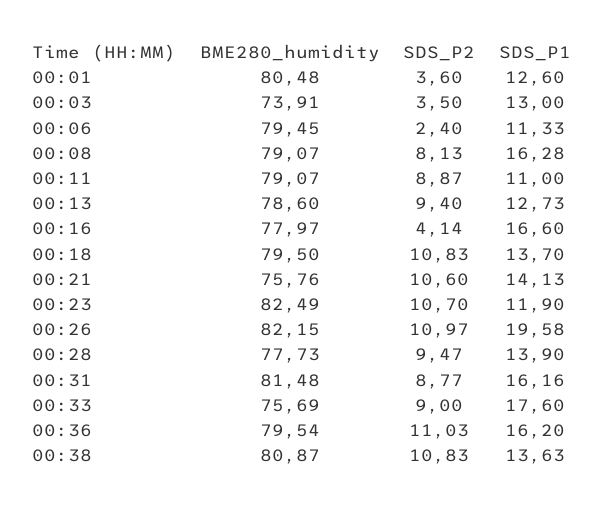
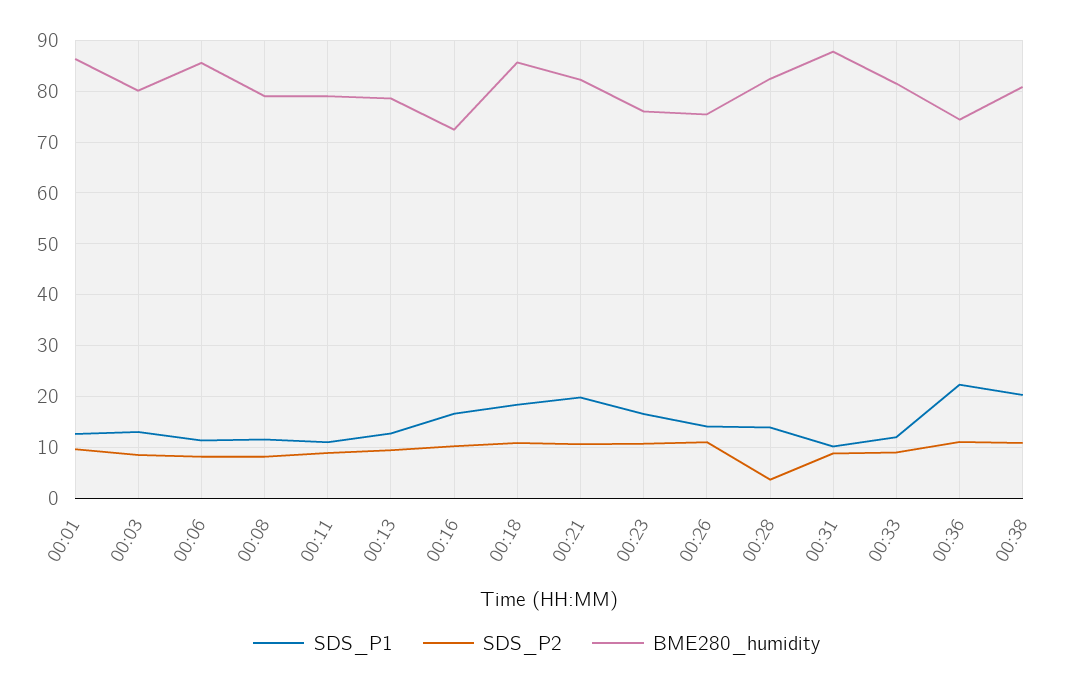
  {
    "BME280_humidity": {
-     "00:01": 80.48,
+     "00:01": 86,
-     "00:03": 73.91,
+     "00:03": 80,
-     "00:06": 79.45,
+     "00:06": 86,
      "00:08": 79.07,
      "00:11": 79.07,
      "00:13": 78.6,
-     "00:16": 77.97,
+     "00:16": 72,
-     "00:18": 79.5,
+     "00:18": 86,
-     "00:21": 75.76,
+     "00:21": 82,
-     "00:23": 82.49,
+     "00:23": 76,
-     "00:26": 82.15,
+     "00:26": 76,
-     "00:28": 77.73,
+     "00:28": 82,
-     "00:31": 81.48,
+     "00:31": 88,
-     "00:33": 75.69,
+     "00:33": 82,
-     "00:36": 79.54,
+     "00:36": 74,
      "00:38": 80.87
    },
    "SDS_P2": {
-     "00:01": 3.6,
+     "00:01": 10,
-     "00:03": 3.5,
+     "00:03": 8,
-     "00:06": 2.4,
+     "00:06": 8,
      "00:08": 8.13,
      "00:11": 8.87,
      "00:13": 9.4,
-     "00:16": 4.14,
+     "00:16": 10,
      "00:18": 10.83,
      "00:21": 10.6,
      "00:23": 10.7,
      "00:26": 10.97,
-     "00:28": 9.47,
+     "00:28": 4,
      "00:31": 8.77,
      "00:33": 9,
      "00:36": 11.03,
      "00:38": 10.83
    },
    "SDS_P1": {
      "00:01": 12.6,
      "00:03": 13,
      "00:06": 11.33,
-     "00:08": 16.28,
+     "00:08": 12,
      "00:11": 11,
      "00:13": 12.73,
      "00:16": 16.6,
-     "00:18": 13.7,
+     "00:18": 18,
-     "00:21": 14.13,
+     "00:21": 20,
-     "00:23": 11.9,
+     "00:23": 16,
-     "00:26": 19.58,
+     "00:26": 14,
      "00:28": 13.9,
-     "00:31": 16.16,
+     "00:31": 10,
-     "00:33": 17.6,
+     "00:33": 12,
-     "00:36": 16.2,
+     "00:36": 22,
-     "00:38": 13.63
+     "00:38": 20
    }
  }

